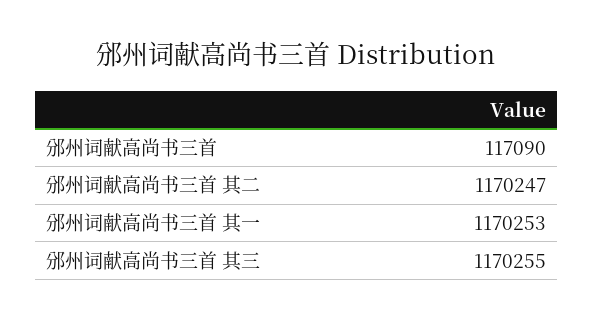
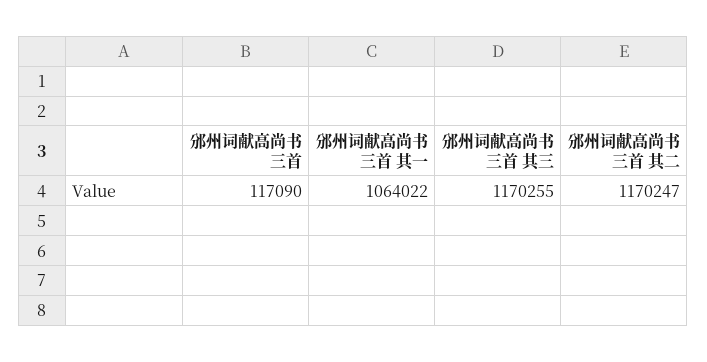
  {
    "邠州词献高尚书三首": 117090,
    "邠州词献高尚书三首 其二": 1170247,
-   "邠州词献高尚书三首 其一": 1170253,
+   "邠州词献高尚书三首 其一": 1064022,
    "邠州词献高尚书三首 其三": 1170255
  }

